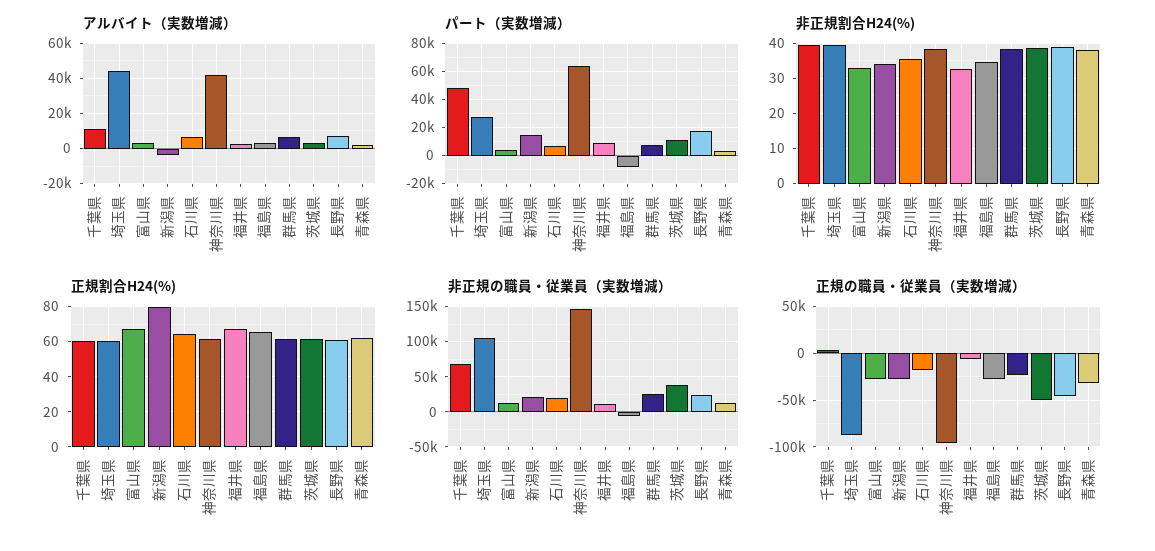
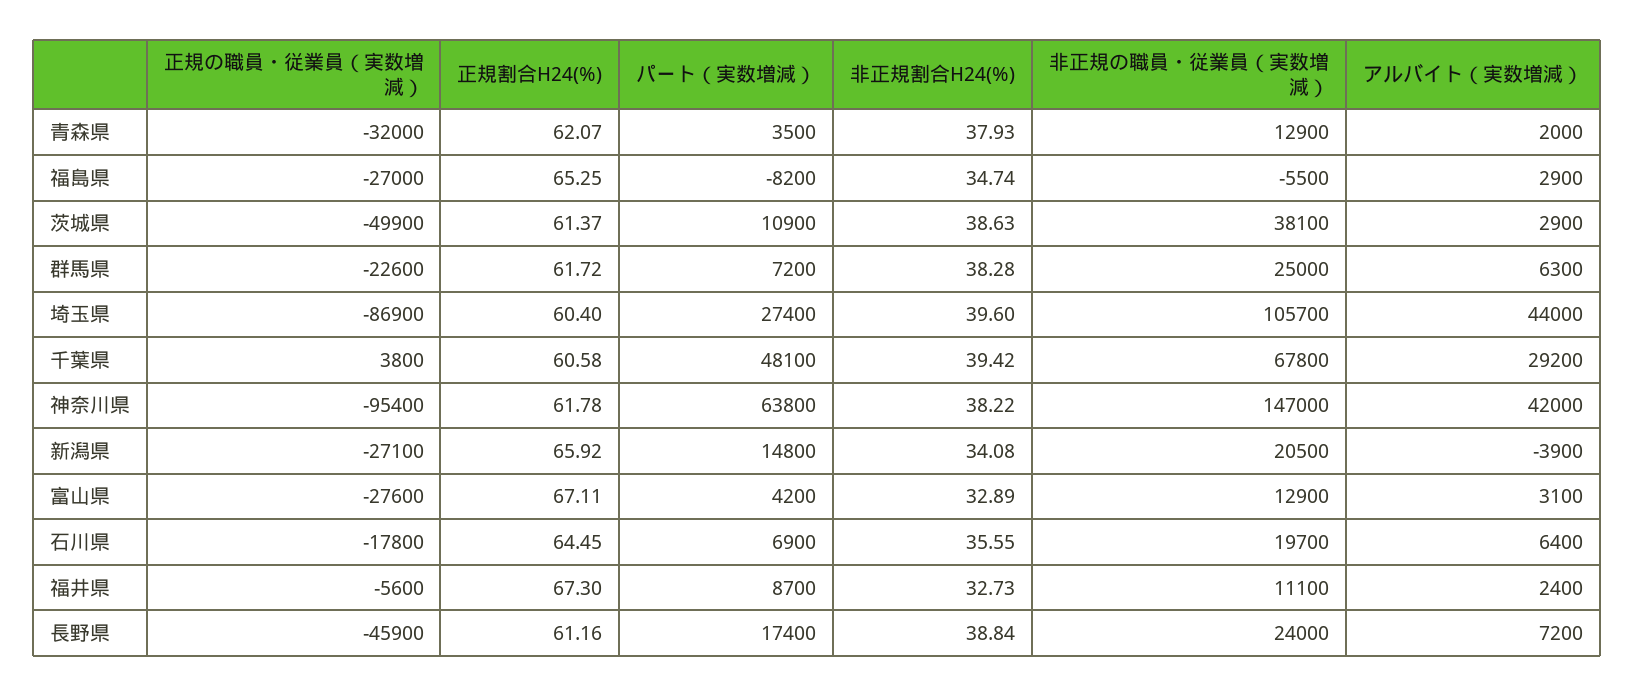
  {
    "アルバイト（実数増減）": {
-     "千葉県": 10000,
+     "千葉県": 29200,
      "埼玉県": 44000,
      "富山県": 3100,
      "新潟県": -3900,
      "石川県": 6400,
      "神奈川県": 42000,
      "福井県": 2400,
      "福島県": 2900,
      "群馬県": 6300,
      "茨城県": 2900,
      "長野県": 7200,
      "青森県": 2000
    },
    "パート（実数増減）": {
      "千葉県": 48100,
      "埼玉県": 27400,
      "富山県": 4200,
      "新潟県": 14800,
      "石川県": 6900,
      "神奈川県": 63800,
      "福井県": 8700,
      "福島県": -8200,
      "群馬県": 7200,
      "茨城県": 10900,
      "長野県": 17400,
      "青森県": 3500
    },
    "非正規割合H24(%)": {
      "千葉県": 39.42,
      "埼玉県": 39.6,
      "富山県": 32.89,
      "新潟県": 34.08,
      "石川県": 35.55,
      "神奈川県": 38.22,
      "福井県": 32.73,
      "福島県": 34.74,
      "群馬県": 38.28,
      "茨城県": 38.63,
      "長野県": 38.84,
      "青森県": 37.93
    },
    "正規割合H24(%)": {
      "千葉県": 60.58,
      "埼玉県": 60.4,
      "富山県": 67.11,
-     "新潟県": 80,
+     "新潟県": 65.92,
      "石川県": 64.45,
      "神奈川県": 61.78,
      "福井県": 67.3,
      "福島県": 65.25,
      "群馬県": 61.72,
      "茨城県": 61.37,
      "長野県": 61.16,
      "青森県": 62.07
    },
    "非正規の職員・従業員（実数増減）": {
      "千葉県": 67800,
      "埼玉県": 105700,
      "富山県": 12900,
      "新潟県": 20500,
      "石川県": 19700,
      "神奈川県": 147000,
      "福井県": 11100,
      "福島県": -5500,
      "群馬県": 25000,
      "茨城県": 38100,
      "長野県": 24000,
      "青森県": 12900
    },
    "正規の職員・従業員（実数増減）": {
      "千葉県": 3800,
      "埼玉県": -86900,
      "富山県": -27600,
      "新潟県": -27100,
      "石川県": -17800,
      "神奈川県": -95400,
      "福井県": -5600,
      "福島県": -27000,
      "群馬県": -22600,
      "茨城県": -49900,
      "長野県": -45900,
      "青森県": -32000
    }
  }

